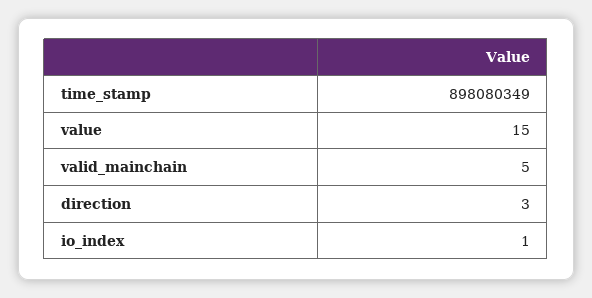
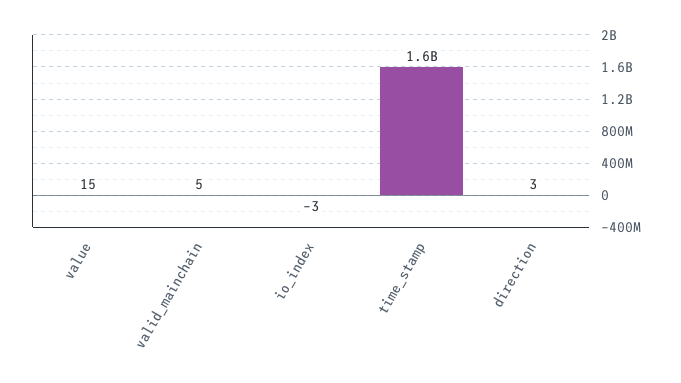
  {
-   "time_stamp": 898080349,
+   "time_stamp": 1600000000,
    "value": 15,
    "valid_mainchain": 5,
    "direction": 3,
-   "io_index": 1
+   "io_index": -3
  }

